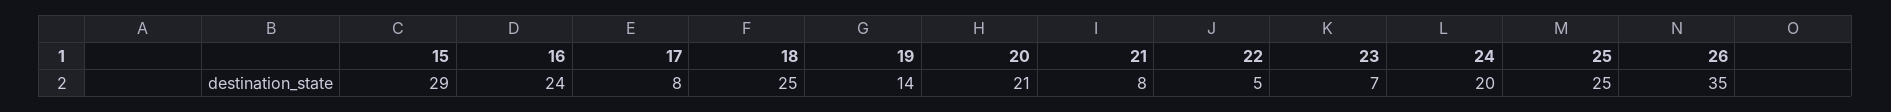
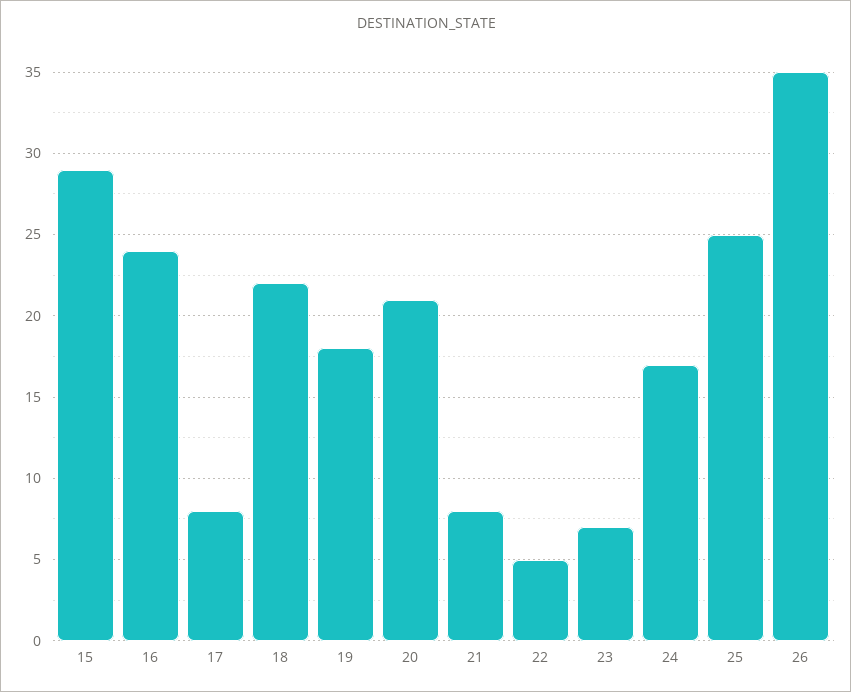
  {
    "15": 29,
    "16": 24,
    "17": 8,
-   "18": 25,
+   "18": 22,
-   "19": 14,
+   "19": 18,
    "20": 21,
    "21": 8,
    "22": 5,
    "23": 7,
-   "24": 20,
+   "24": 17,
    "25": 25,
    "26": 35
  }

